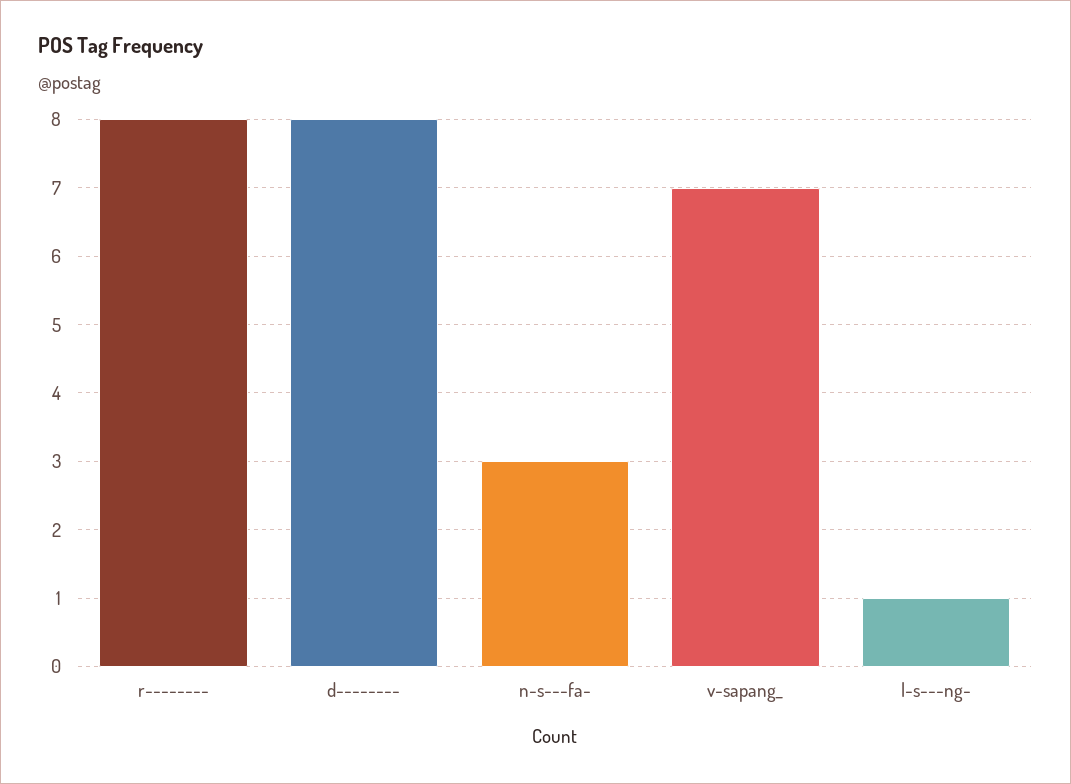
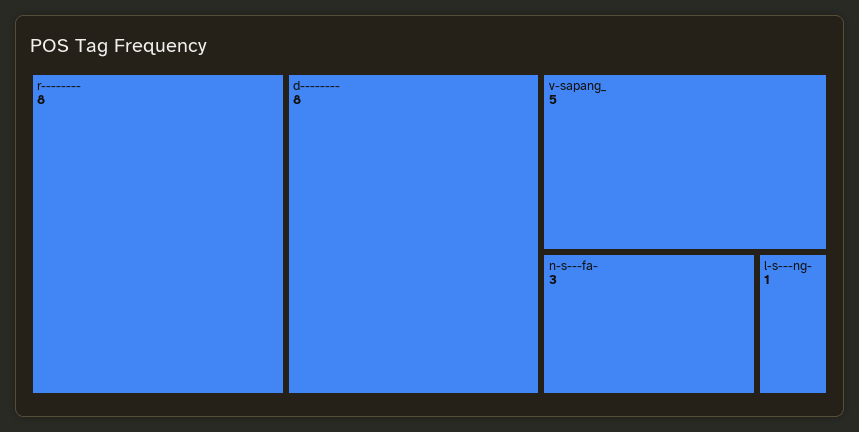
  {
    "r--------": 8,
    "d--------": 8,
    "n-s---fa-": 3,
-   "v-sapang_": 7,
+   "v-sapang_": 5,
    "l-s---ng-": 1
  }

